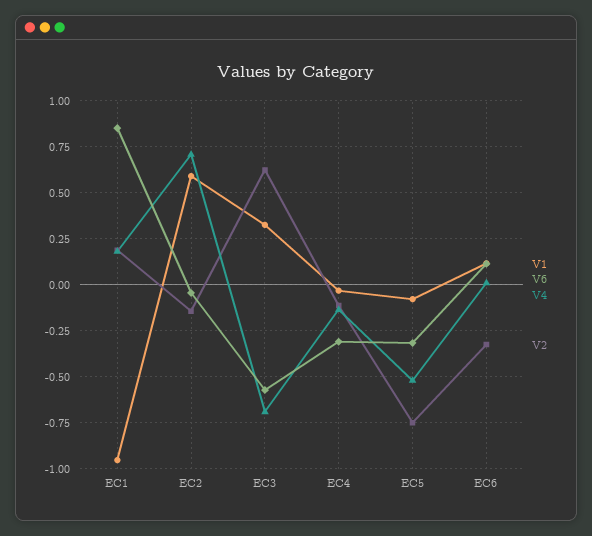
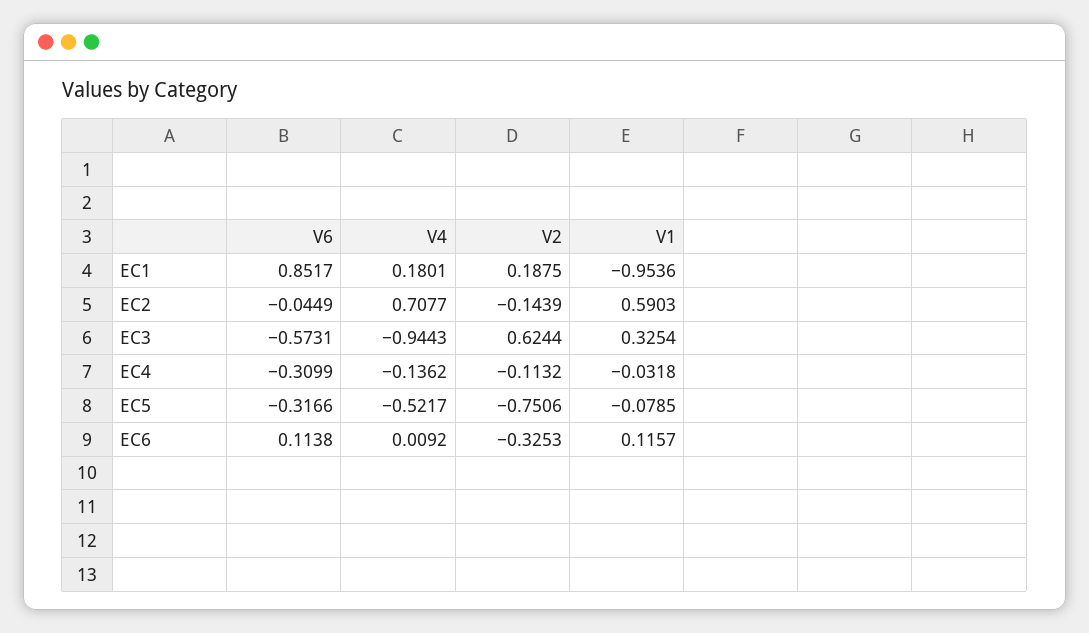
  {
    "V1": {
      "EC1": -0.9536,
      "EC2": 0.5903,
      "EC3": 0.3254,
      "EC4": -0.0318,
      "EC5": -0.0785,
      "EC6": 0.1157
    },
    "V6": {
      "EC1": 0.8517,
      "EC2": -0.0449,
      "EC3": -0.5731,
      "EC4": -0.3099,
      "EC5": -0.3166,
      "EC6": 0.1138
    },
    "V4": {
      "EC1": 0.1801,
      "EC2": 0.7077,
-     "EC3": -0.7,
+     "EC3": -0.9443,
      "EC4": -0.1362,
      "EC5": -0.5217,
      "EC6": 0.0092
    },
    "V2": {
      "EC1": 0.1875,
      "EC2": -0.1439,
      "EC3": 0.6244,
      "EC4": -0.1132,
      "EC5": -0.7506,
      "EC6": -0.3253
    }
  }

